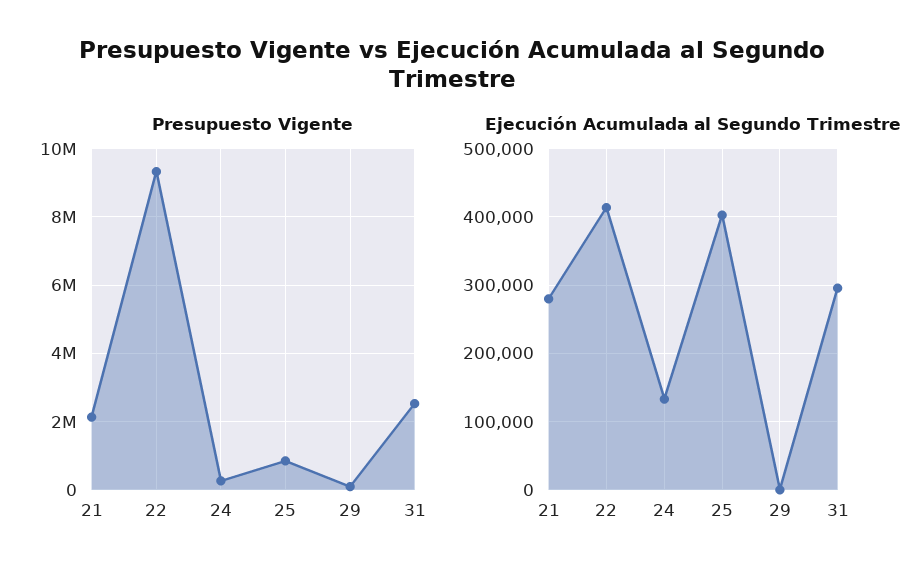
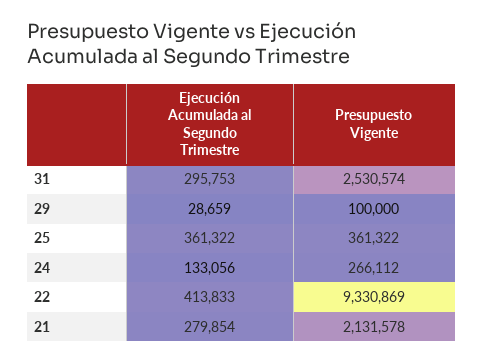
  {
    "Presupuesto Vigente": {
      "21": 2131578,
      "22": 9330869,
      "24": 266112,
-     "25": 800000,
+     "25": 361322,
      "29": 100000,
      "31": 2530574
    },
    "Ejecución Acumulada al Segundo Trimestre": {
      "21": 279854,
      "22": 413833,
      "24": 133056,
-     "25": 400000,
+     "25": 361322,
-     "29": 0,
+     "29": 28659,
      "31": 295753
    }
  }

